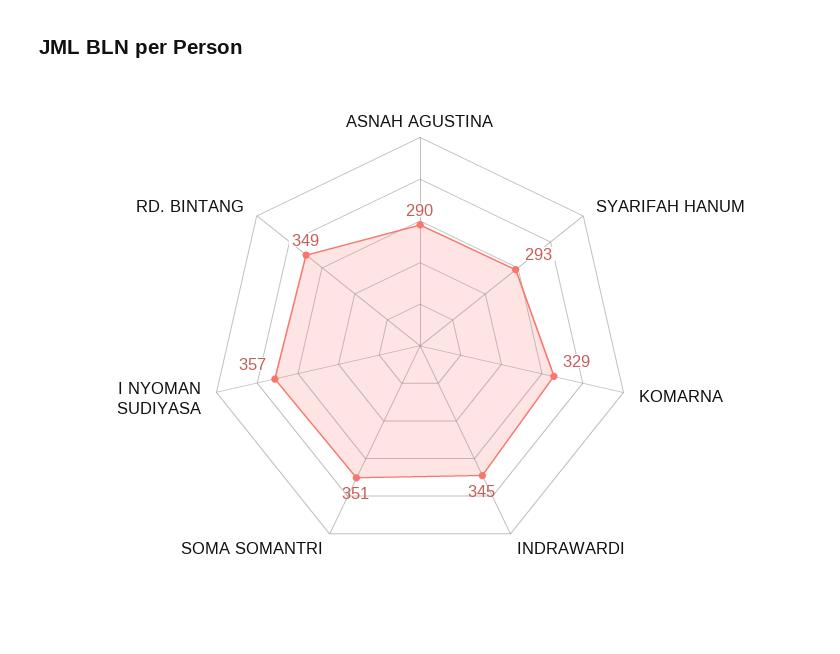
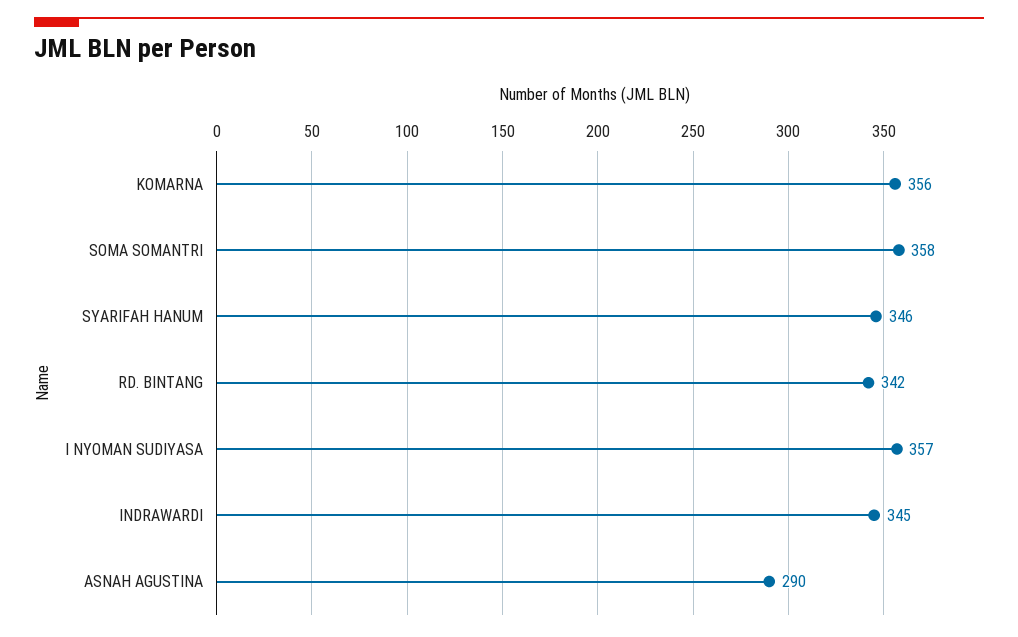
  {
    "ASNAH AGUSTINA": 290,
-   "SYARIFAH HANUM": 293,
+   "SYARIFAH HANUM": 346,
-   "KOMARNA": 329,
+   "KOMARNA": 356,
    "INDRAWARDI": 345,
-   "SOMA SOMANTRI": 351,
+   "SOMA SOMANTRI": 358,
    "I NYOMAN SUDIYASA": 357,
-   "RD. BINTANG": 349
+   "RD. BINTANG": 342
  }

